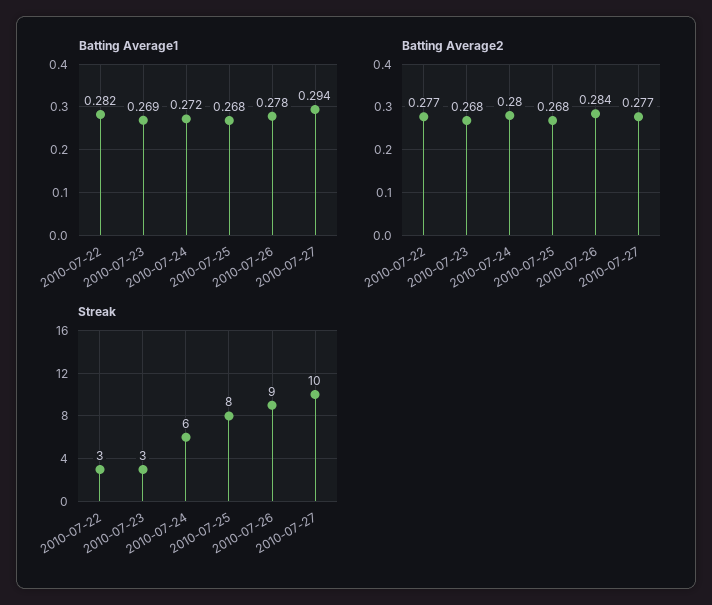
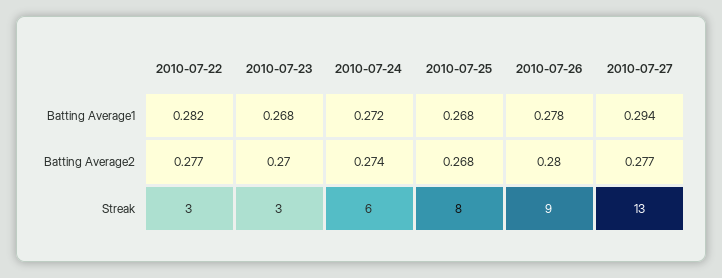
  {
    "Batting Average1": {
      "2010-07-22": 0.282,
-     "2010-07-23": 0.269,
+     "2010-07-23": 0.268,
      "2010-07-24": 0.272,
      "2010-07-25": 0.268,
      "2010-07-26": 0.278,
      "2010-07-27": 0.294
    },
    "Batting Average2": {
      "2010-07-22": 0.277,
-     "2010-07-23": 0.268,
+     "2010-07-23": 0.27,
-     "2010-07-24": 0.28,
+     "2010-07-24": 0.274,
      "2010-07-25": 0.268,
-     "2010-07-26": 0.284,
+     "2010-07-26": 0.28,
      "2010-07-27": 0.277
    },
    "Streak": {
      "2010-07-22": 3,
      "2010-07-23": 3,
      "2010-07-24": 6,
      "2010-07-25": 8,
      "2010-07-26": 9,
-     "2010-07-27": 10
+     "2010-07-27": 13
    }
  }

